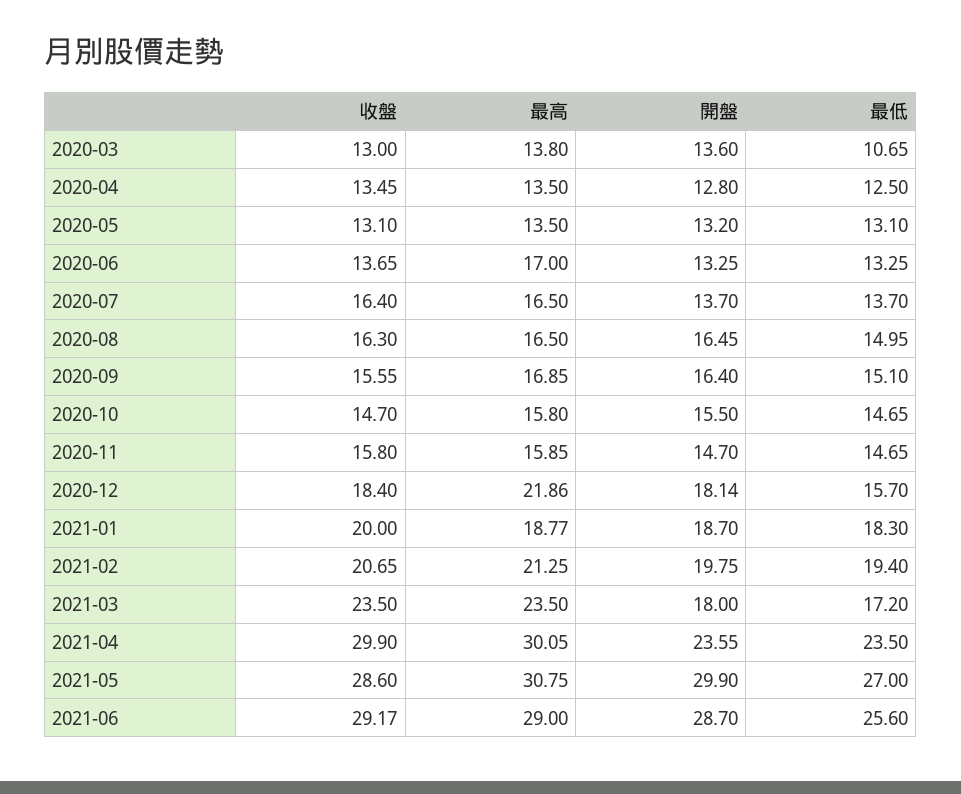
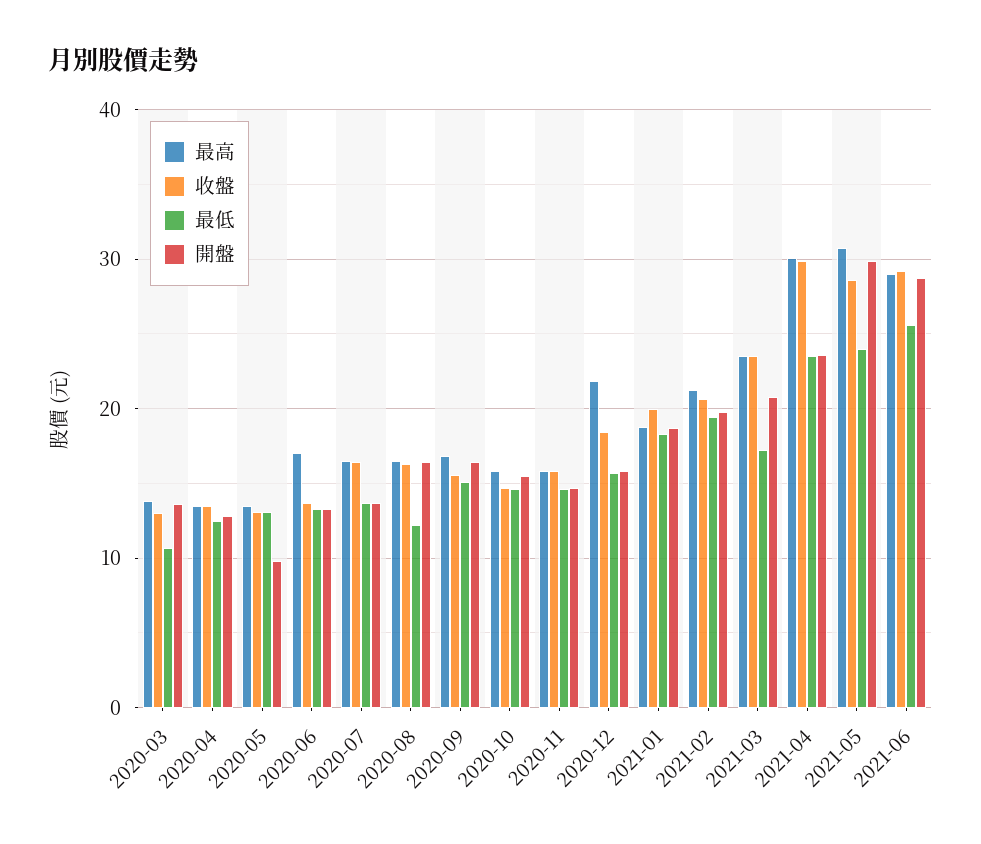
  {
    "收盤": {
      "2020-03": 13,
      "2020-04": 13.45,
      "2020-05": 13.1,
      "2020-06": 13.65,
      "2020-07": 16.4,
      "2020-08": 16.3,
      "2020-09": 15.55,
      "2020-10": 14.7,
      "2020-11": 15.8,
      "2020-12": 18.4,
      "2021-01": 20,
      "2021-02": 20.65,
      "2021-03": 23.5,
      "2021-04": 29.9,
      "2021-05": 28.6,
      "2021-06": 29.17
    },
    "最高": {
      "2020-03": 13.8,
      "2020-04": 13.5,
      "2020-05": 13.5,
      "2020-06": 17,
      "2020-07": 16.5,
      "2020-08": 16.5,
      "2020-09": 16.85,
      "2020-10": 15.8,
      "2020-11": 15.85,
      "2020-12": 21.86,
      "2021-01": 18.77,
      "2021-02": 21.25,
      "2021-03": 23.5,
      "2021-04": 30.05,
      "2021-05": 30.75,
      "2021-06": 29
    },
    "開盤": {
      "2020-03": 13.6,
      "2020-04": 12.8,
-     "2020-05": 13.2,
+     "2020-05": 10,
      "2020-06": 13.25,
      "2020-07": 13.7,
      "2020-08": 16.45,
      "2020-09": 16.4,
      "2020-10": 15.5,
      "2020-11": 14.7,
-     "2020-12": 18.14,
+     "2020-12": 16,
      "2021-01": 18.7,
      "2021-02": 19.75,
-     "2021-03": 18,
+     "2021-03": 21,
      "2021-04": 23.55,
      "2021-05": 29.9,
      "2021-06": 28.7
    },
    "最低": {
      "2020-03": 10.65,
      "2020-04": 12.5,
      "2020-05": 13.1,
      "2020-06": 13.25,
      "2020-07": 13.7,
-     "2020-08": 14.95,
+     "2020-08": 12,
      "2020-09": 15.1,
      "2020-10": 14.65,
      "2020-11": 14.65,
      "2020-12": 15.7,
      "2021-01": 18.3,
      "2021-02": 19.4,
      "2021-03": 17.2,
      "2021-04": 23.5,
-     "2021-05": 27,
+     "2021-05": 24,
      "2021-06": 25.6
    }
  }

